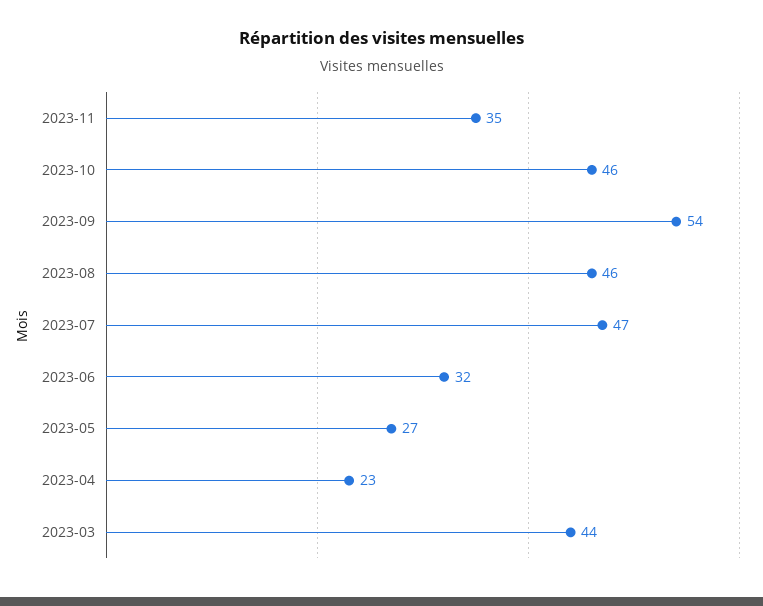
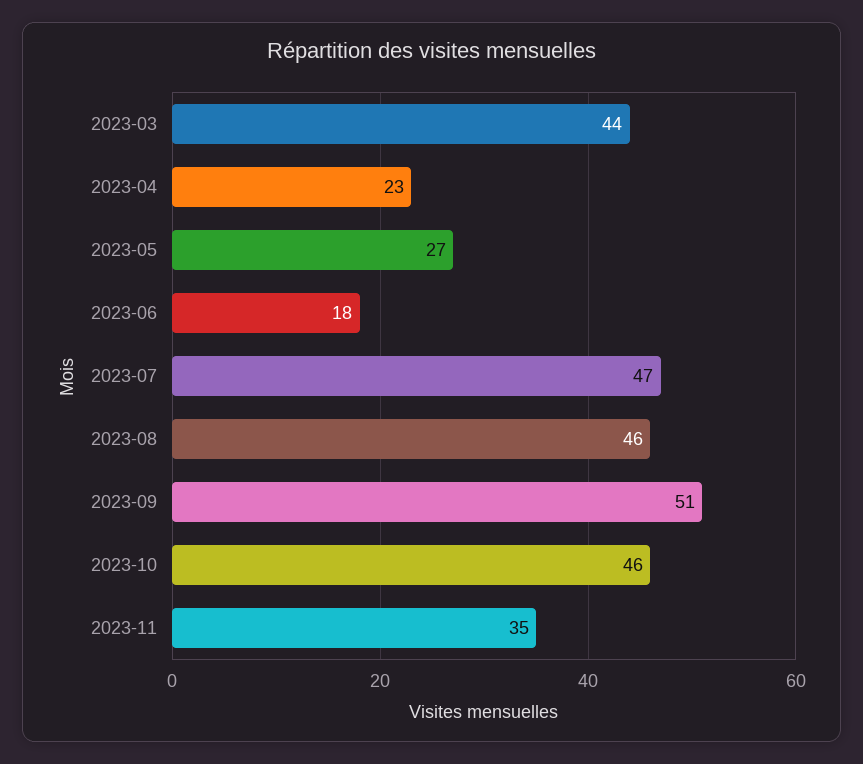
  {
    "2023-11": 35,
    "2023-10": 46,
-   "2023-09": 54,
+   "2023-09": 51,
    "2023-08": 46,
    "2023-07": 47,
-   "2023-06": 32,
+   "2023-06": 18,
    "2023-05": 27,
    "2023-04": 23,
    "2023-03": 44
  }

